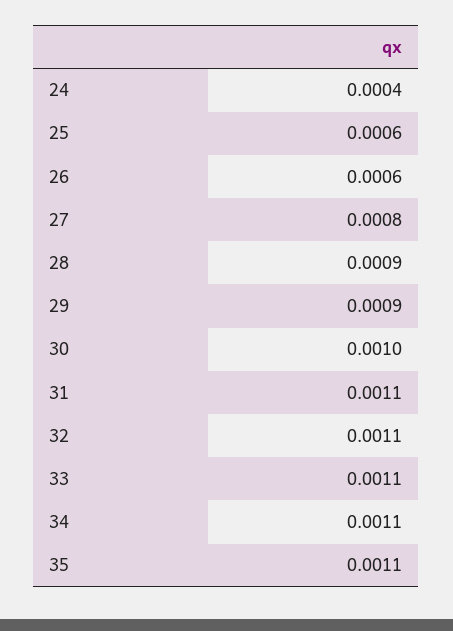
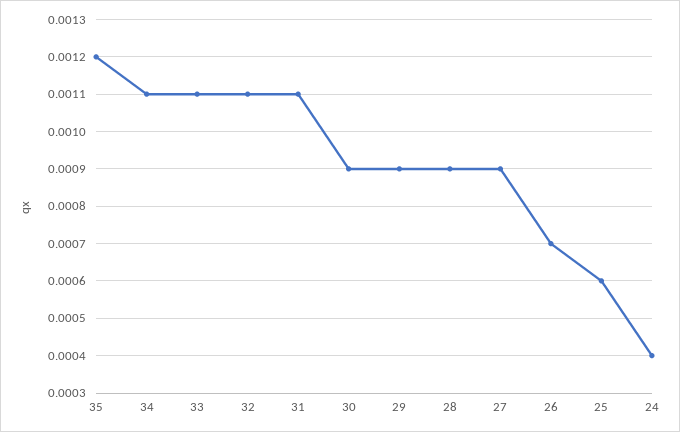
  {
    "24": 0.0004,
    "25": 0.0006,
-   "26": 0.0006,
+   "26": 0.0007,
-   "27": 0.0008,
+   "27": 0.0009,
    "28": 0.0009,
    "29": 0.0009,
-   "30": 0.001,
+   "30": 0.0009,
    "31": 0.0011,
    "32": 0.0011,
    "33": 0.0011,
    "34": 0.0011,
-   "35": 0.0011
+   "35": 0.0012
  }

